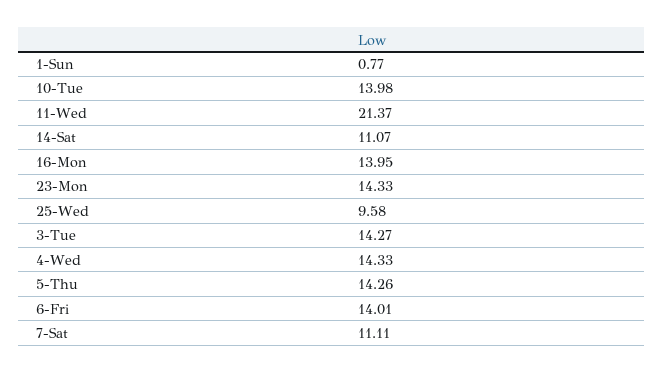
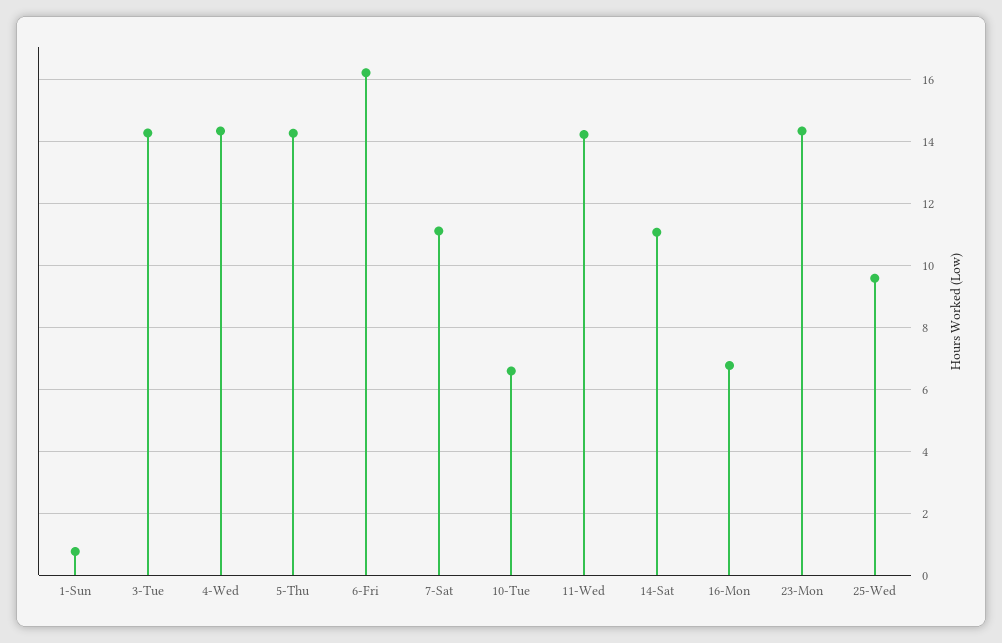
  {
    "1-Sun": 0.77,
-   "10-Tue": 13.98,
+   "10-Tue": 6.6,
-   "11-Wed": 21.37,
+   "11-Wed": 14.2,
    "14-Sat": 11.07,
-   "16-Mon": 13.95,
+   "16-Mon": 6.8,
    "23-Mon": 14.33,
    "25-Wed": 9.58,
    "3-Tue": 14.27,
    "4-Wed": 14.33,
    "5-Thu": 14.26,
-   "6-Fri": 14.01,
+   "6-Fri": 16.2,
    "7-Sat": 11.11
  }

